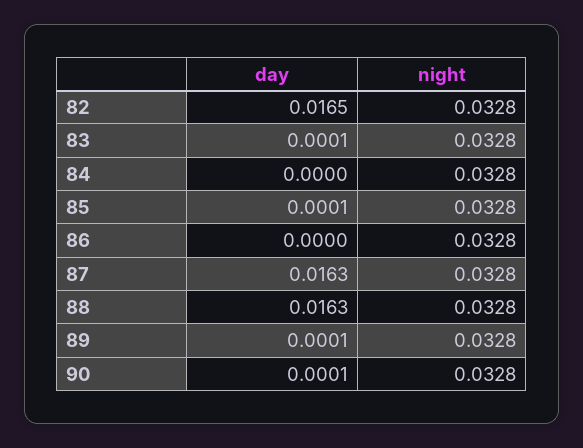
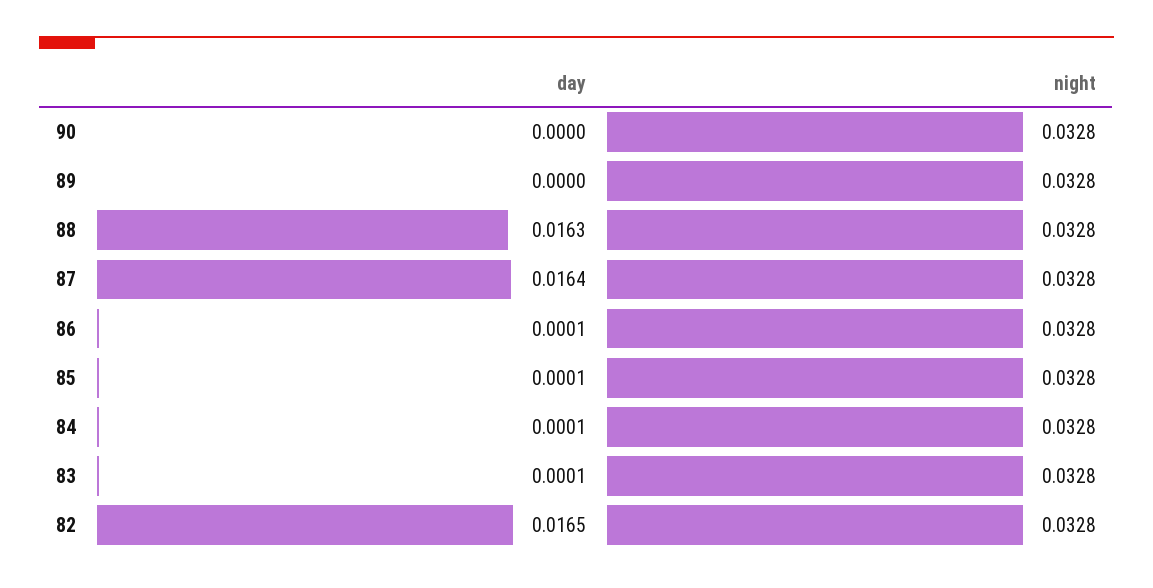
  {
    "day": {
      "82": 0.0165,
      "83": 0.0001,
-     "84": 0,
+     "84": 0.0001,
      "85": 0.0001,
-     "86": 0,
+     "86": 0.0001,
-     "87": 0.0163,
+     "87": 0.0164,
      "88": 0.0163,
-     "89": 0.0001,
+     "89": 0,
-     "90": 0.0001
+     "90": 0
    },
    "night": {
      "82": 0.0328,
      "83": 0.0328,
      "84": 0.0328,
      "85": 0.0328,
      "86": 0.0328,
      "87": 0.0328,
      "88": 0.0328,
      "89": 0.0328,
      "90": 0.0328
    }
  }

